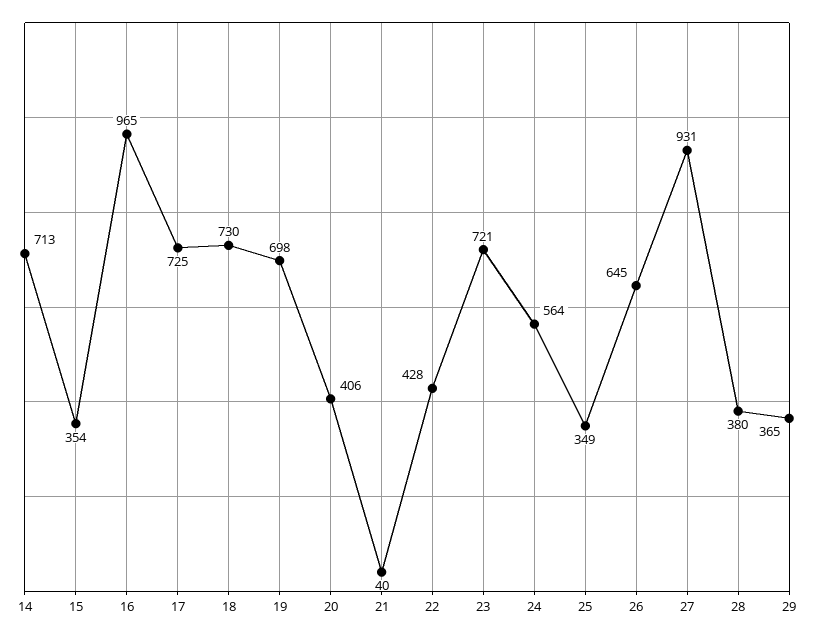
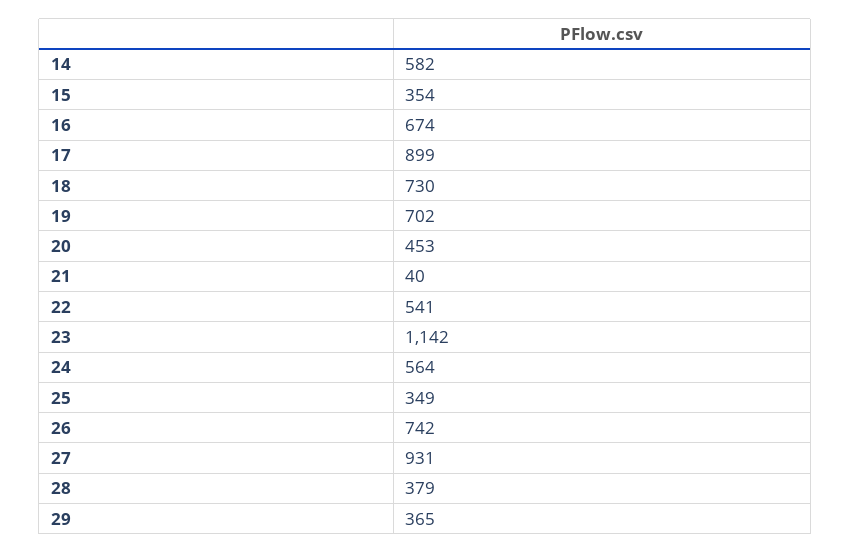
  {
-   "14": 713,
+   "14": 582,
    "15": 354,
-   "16": 965,
+   "16": 674,
-   "17": 725,
+   "17": 899,
    "18": 730,
-   "19": 698,
+   "19": 702,
-   "20": 406,
+   "20": 453,
    "21": 40,
-   "22": 428,
+   "22": 541,
-   "23": 721,
+   "23": 1142,
    "24": 564,
    "25": 349,
-   "26": 645,
+   "26": 742,
    "27": 931,
-   "28": 380,
+   "28": 379,
    "29": 365
  }

